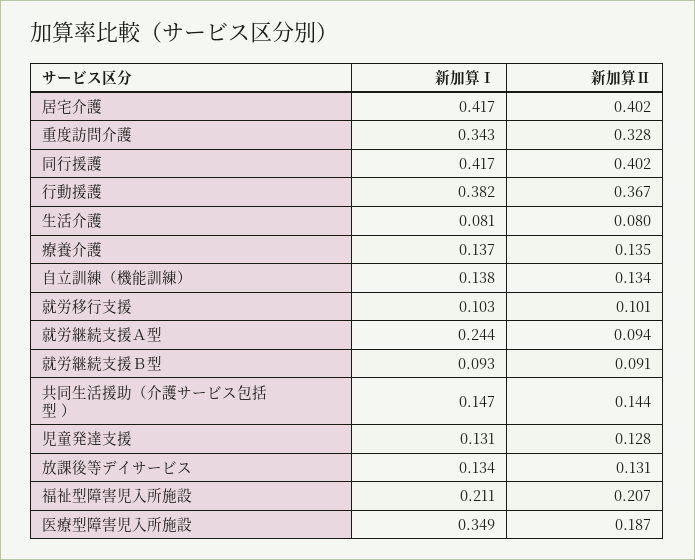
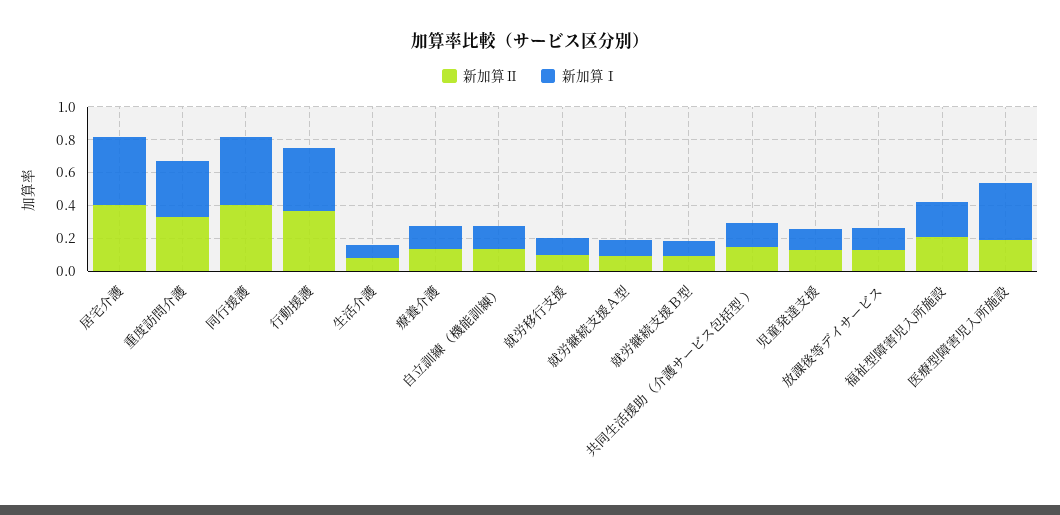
  {
    "新加算Ⅰ": {
      "居宅介護": 0.417,
      "重度訪問介護": 0.343,
      "同行援護": 0.417,
      "行動援護": 0.382,
      "生活介護": 0.081,
      "療養介護": 0.137,
      "自立訓練（機能訓練）": 0.138,
      "就労移行支援": 0.103,
-     "就労継続支援Ａ型": 0.244,
+     "就労継続支援Ａ型": 0.1,
      "就労継続支援Ｂ型": 0.093,
      "共同生活援助（介護サービス包括型 ）": 0.147,
      "児童発達支援": 0.131,
      "放課後等デイサービス": 0.134,
      "福祉型障害児入所施設": 0.211,
      "医療型障害児入所施設": 0.349
    },
    "新加算Ⅱ": {
      "居宅介護": 0.402,
      "重度訪問介護": 0.328,
      "同行援護": 0.402,
      "行動援護": 0.367,
      "生活介護": 0.08,
      "療養介護": 0.135,
      "自立訓練（機能訓練）": 0.134,
      "就労移行支援": 0.101,
      "就労継続支援Ａ型": 0.094,
      "就労継続支援Ｂ型": 0.091,
      "共同生活援助（介護サービス包括型 ）": 0.144,
      "児童発達支援": 0.128,
      "放課後等デイサービス": 0.131,
      "福祉型障害児入所施設": 0.207,
      "医療型障害児入所施設": 0.187
    }
  }

